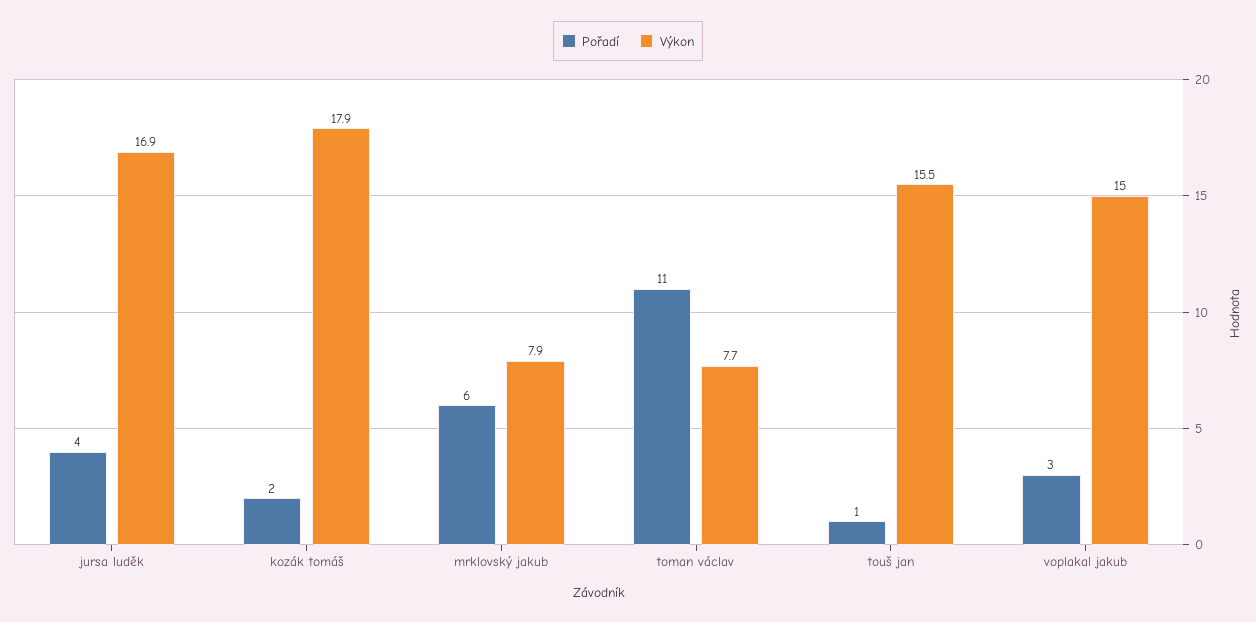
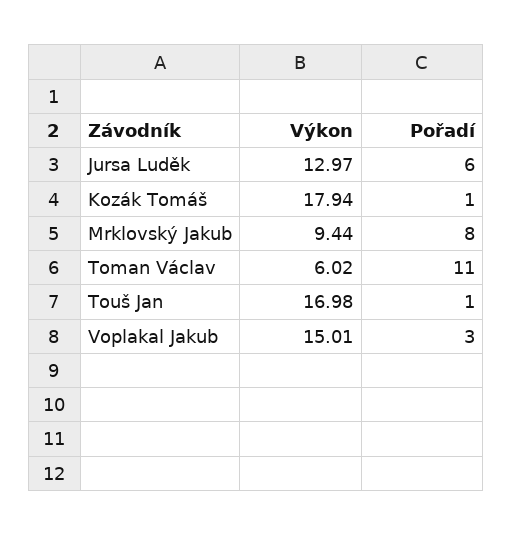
  {
    "Pořadí": {
-     "jursa luděk": 4,
+     "jursa luděk": 6,
-     "kozák tomáš": 2,
+     "kozák tomáš": 1,
-     "mrklovský jakub": 6,
+     "mrklovský jakub": 8,
      "toman václav": 11,
      "touš jan": 1,
      "voplakal jakub": 3
    },
    "Výkon": {
-     "jursa luděk": 16.9,
+     "jursa luděk": 12.97,
      "kozák tomáš": 17.94,
-     "mrklovský jakub": 7.9,
+     "mrklovský jakub": 9.44,
-     "toman václav": 7.7,
+     "toman václav": 6.02,
-     "touš jan": 15.5,
+     "touš jan": 16.98,
      "voplakal jakub": 15.01
    }
  }

